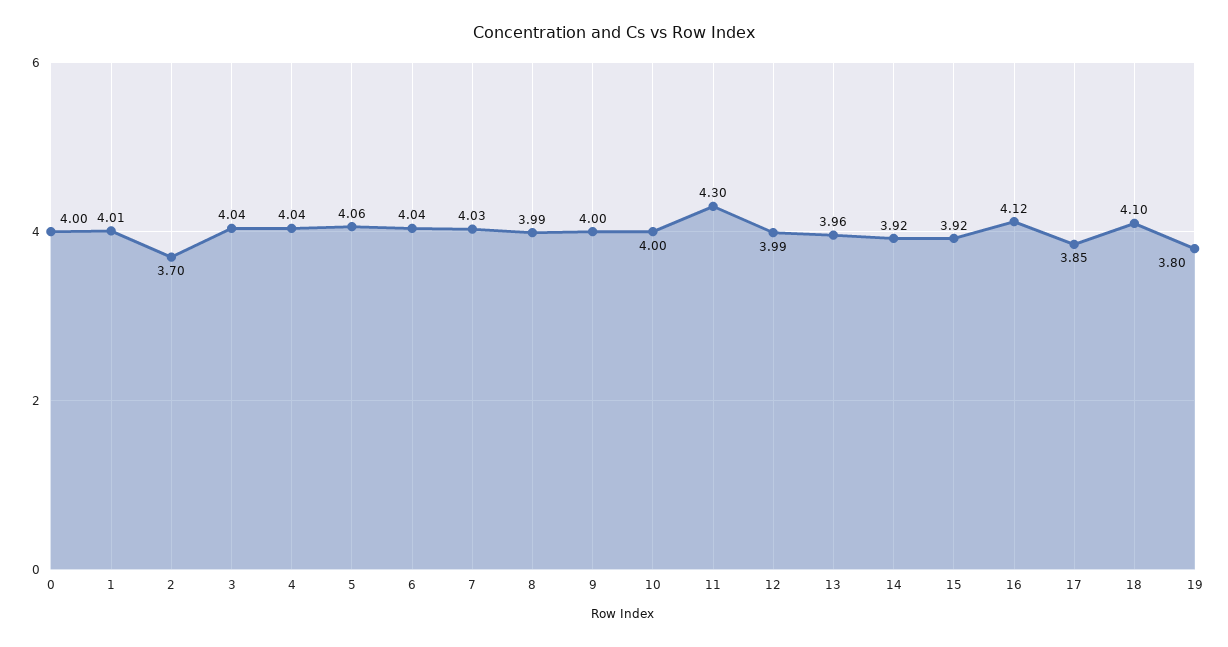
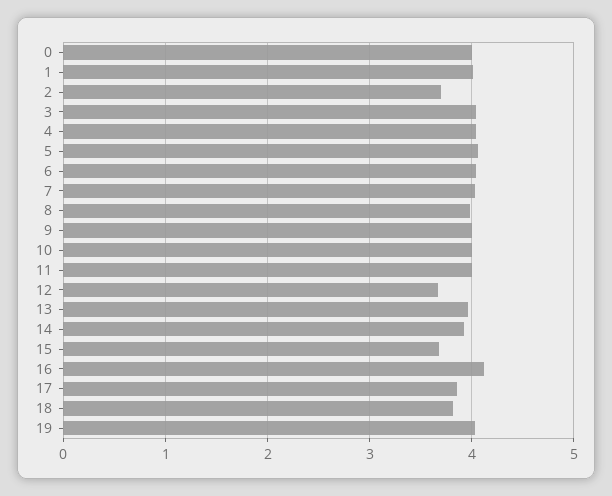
  {
    "0": 4,
    "1": 4.01,
    "2": 3.7,
    "3": 4.04,
    "4": 4.04,
    "5": 4.06,
    "6": 4.04,
    "7": 4.03,
    "8": 3.99,
    "9": 4,
    "10": 4,
-   "11": 4.3,
+   "11": 4,
-   "12": 3.99,
+   "12": 3.7,
    "13": 3.96,
    "14": 3.92,
-   "15": 3.92,
+   "15": 3.7,
    "16": 4.12,
    "17": 3.85,
-   "18": 4.1,
+   "18": 3.8,
-   "19": 3.8
+   "19": 4
  }

